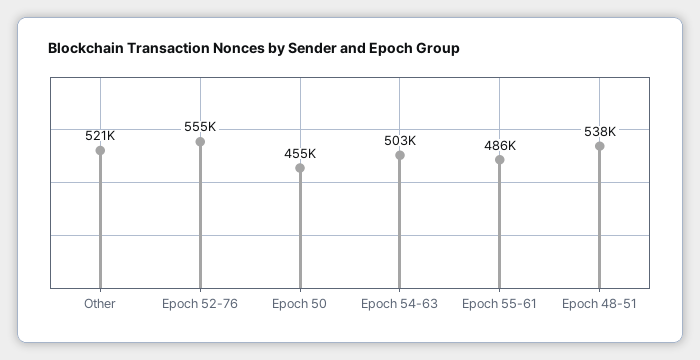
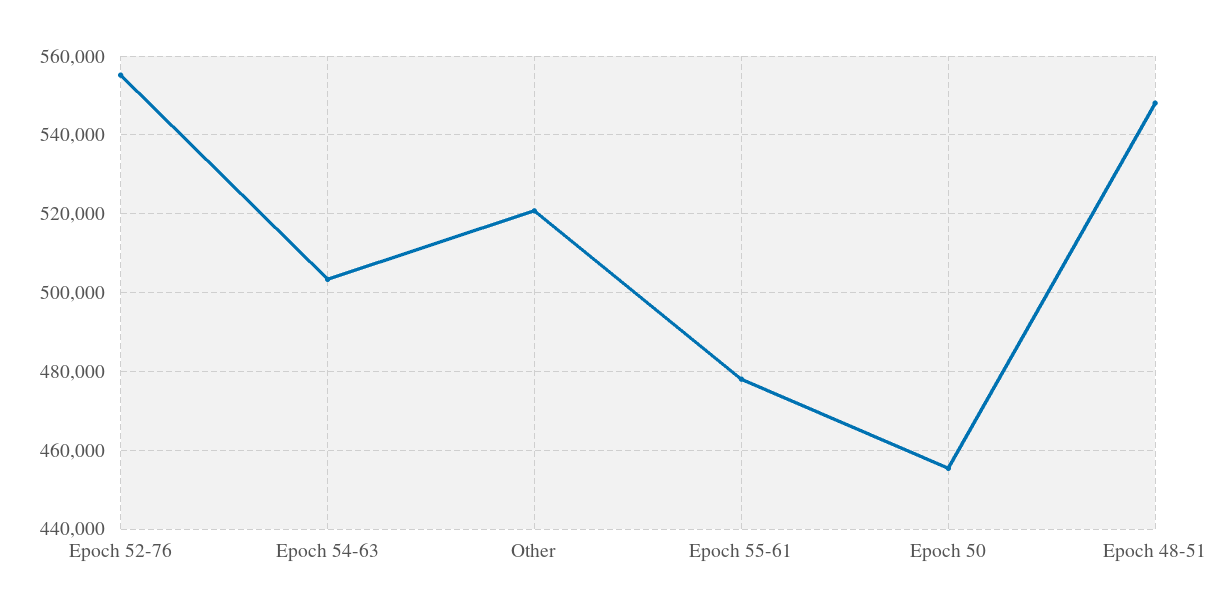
  {
    "Other": 521000,
    "Epoch 52-76": 555000,
    "Epoch 50": 455000,
    "Epoch 54-63": 503000,
-   "Epoch 55-61": 486000,
+   "Epoch 55-61": 478000,
-   "Epoch 48-51": 538000
+   "Epoch 48-51": 548000
  }

